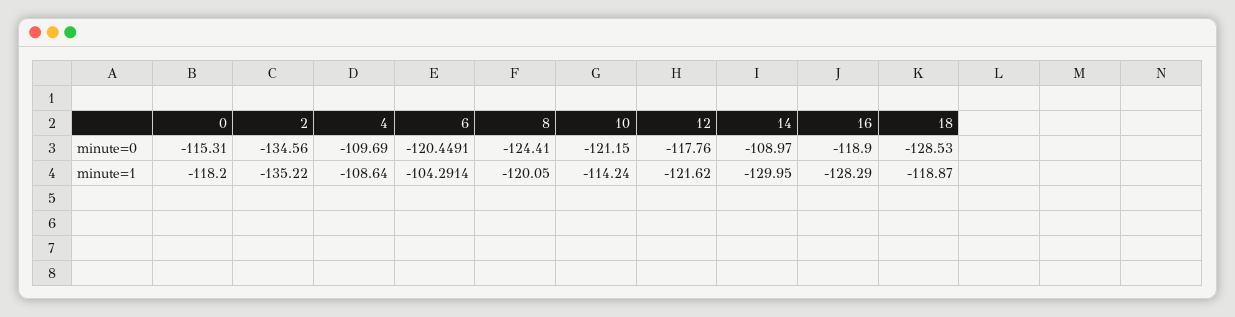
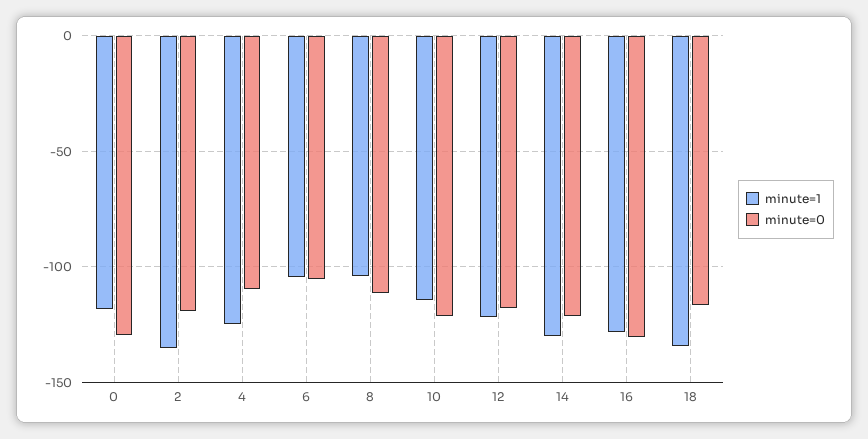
  {
    "minute=0": {
-     "0": -115.31,
+     "0": -130,
-     "2": -134.56,
+     "2": -120,
      "4": -109.69,
-     "6": -120.4491,
+     "6": -105,
-     "8": -124.41,
+     "8": -110,
      "10": -121.15,
      "12": -117.76,
-     "14": -108.97,
+     "14": -120,
-     "16": -118.9,
+     "16": -130,
-     "18": -128.53
+     "18": -115
    },
    "minute=1": {
      "0": -118.2,
      "2": -135.22,
-     "4": -108.64,
+     "4": -125,
      "6": -104.2914,
-     "8": -120.05,
+     "8": -105,
      "10": -114.24,
      "12": -121.62,
      "14": -129.95,
      "16": -128.29,
-     "18": -118.87
+     "18": -135
    }
  }

